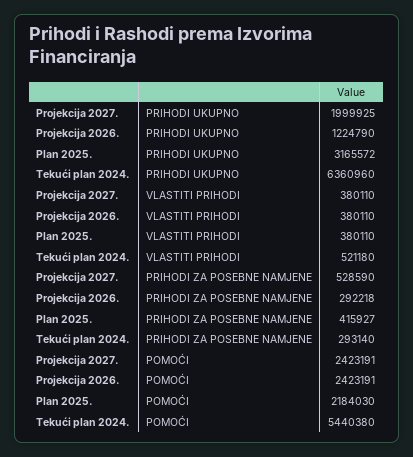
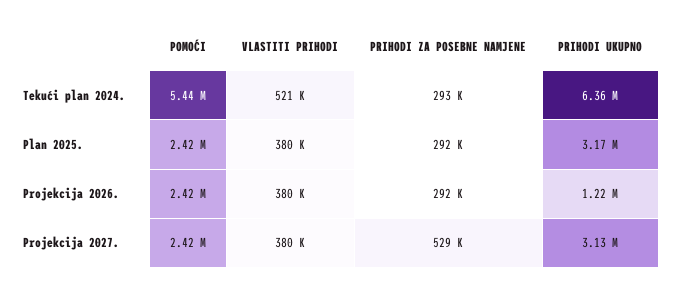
  {
    "Projekcija 2027.": {
-     "PRIHODI UKUPNO": 1999925,
+     "PRIHODI UKUPNO": 3130000,
      "VLASTITI PRIHODI": 380110,
      "PRIHODI ZA POSEBNE NAMJENE": 528590,
      "POMOĆI": 2423191
    },
    "Projekcija 2026.": {
      "PRIHODI UKUPNO": 1224790,
      "VLASTITI PRIHODI": 380110,
      "PRIHODI ZA POSEBNE NAMJENE": 292218,
      "POMOĆI": 2423191
    },
    "Plan 2025.": {
      "PRIHODI UKUPNO": 3165572,
      "VLASTITI PRIHODI": 380110,
-     "PRIHODI ZA POSEBNE NAMJENE": 415927,
+     "PRIHODI ZA POSEBNE NAMJENE": 292000,
-     "POMOĆI": 2184030
+     "POMOĆI": 2420000
    },
    "Tekući plan 2024.": {
      "PRIHODI UKUPNO": 6360960,
      "VLASTITI PRIHODI": 521180,
      "PRIHODI ZA POSEBNE NAMJENE": 293140,
      "POMOĆI": 5440380
    }
  }

